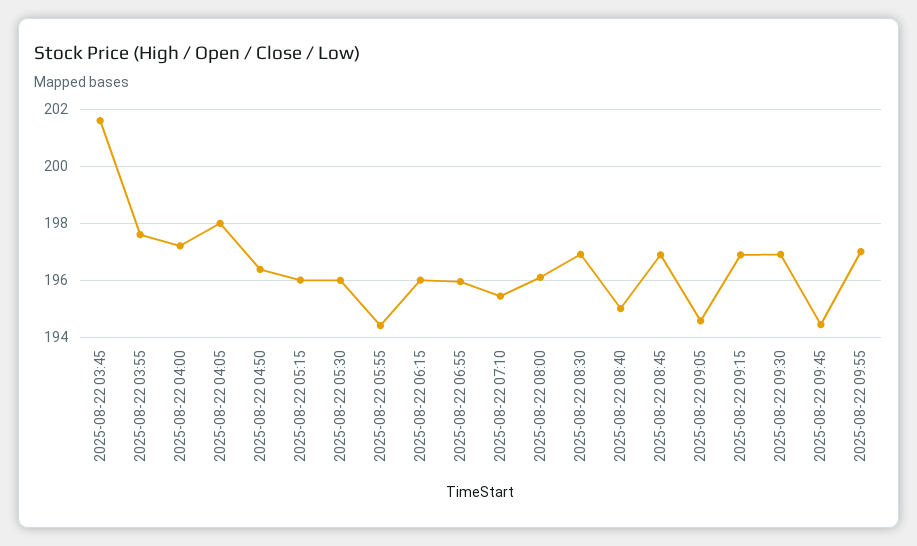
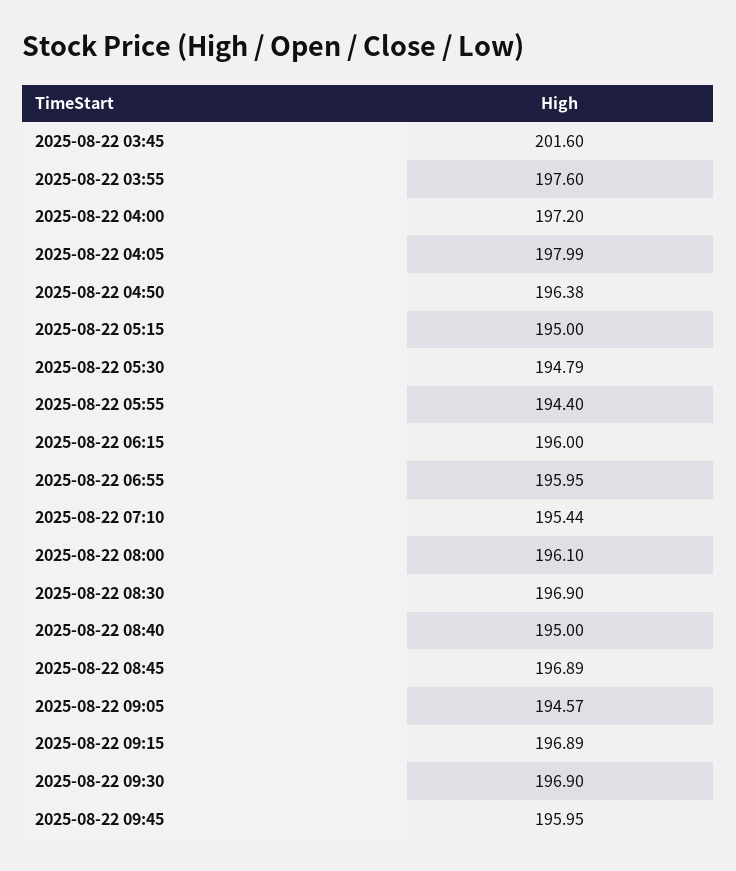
  {
    "2025-08-22 03:45": 201.6,
    "2025-08-22 03:55": 197.6,
    "2025-08-22 04:00": 197.2,
    "2025-08-22 04:05": 197.99,
    "2025-08-22 04:50": 196.38,
-   "2025-08-22 05:15": 196,
+   "2025-08-22 05:15": 195,
-   "2025-08-22 05:30": 196,
+   "2025-08-22 05:30": 194.79,
    "2025-08-22 05:55": 194.4,
    "2025-08-22 06:15": 196,
    "2025-08-22 06:55": 195.95,
    "2025-08-22 07:10": 195.44,
    "2025-08-22 08:00": 196.1,
    "2025-08-22 08:30": 196.9,
    "2025-08-22 08:40": 195,
    "2025-08-22 08:45": 196.89,
    "2025-08-22 09:05": 194.57,
    "2025-08-22 09:15": 196.89,
    "2025-08-22 09:30": 196.9,
-   "2025-08-22 09:45": 194.5,
+   "2025-08-22 09:45": 195.95
-   "2025-08-22 09:55": 197
  }

